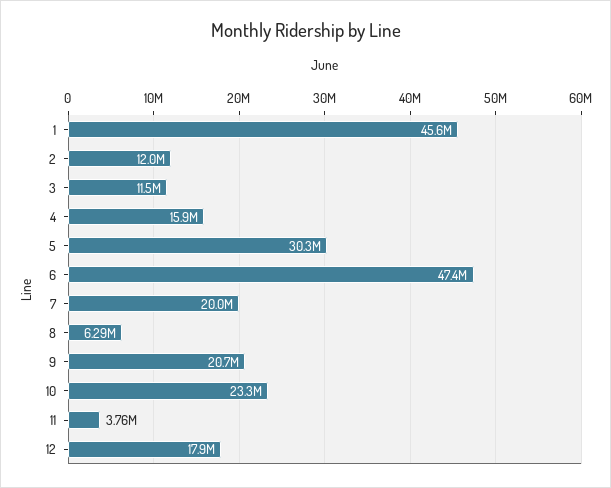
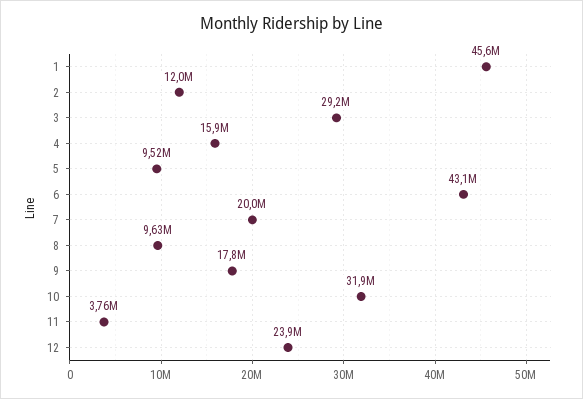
  {
    "1": 45600000,
    "2": 12000000,
-   "3": 11500000,
+   "3": 29200000,
    "4": 15900000,
-   "5": 30300000,
+   "5": 9520000,
-   "6": 47400000,
+   "6": 43100000,
    "7": 20000000,
-   "8": 6290000,
+   "8": 9630000,
-   "9": 20700000,
+   "9": 17800000,
-   "10": 23300000,
+   "10": 31900000,
    "11": 3760000,
-   "12": 17900000
+   "12": 23900000
  }

